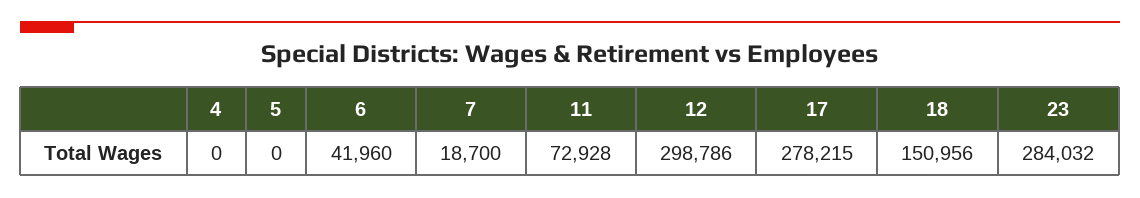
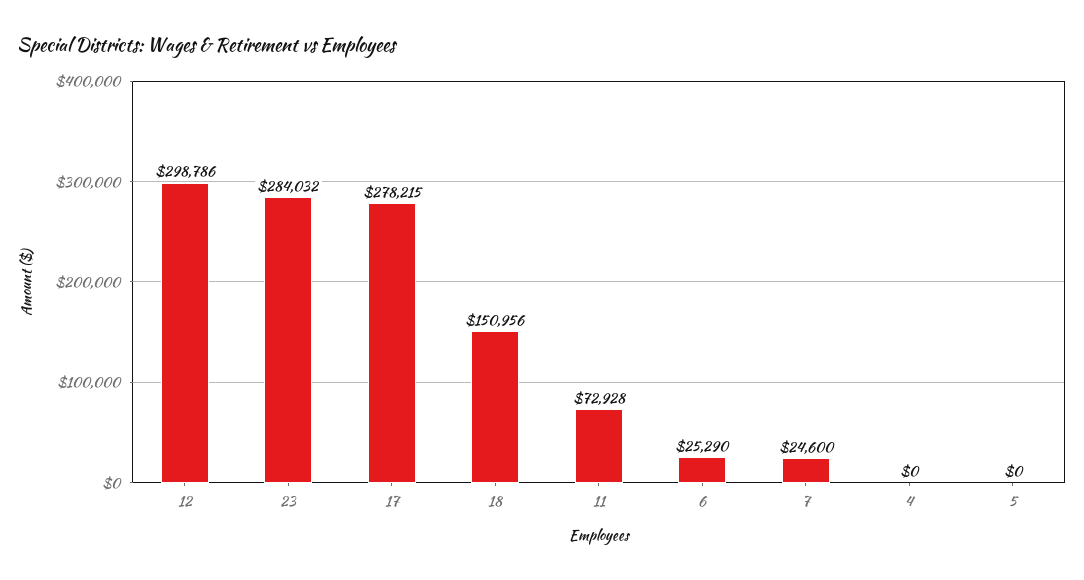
  {
    "4": 0,
    "5": 0,
-   "6": 41960,
+   "6": 25290,
-   "7": 18700,
+   "7": 24600,
    "11": 72928,
    "12": 298786,
    "17": 278215,
    "18": 150956,
    "23": 284032
  }

